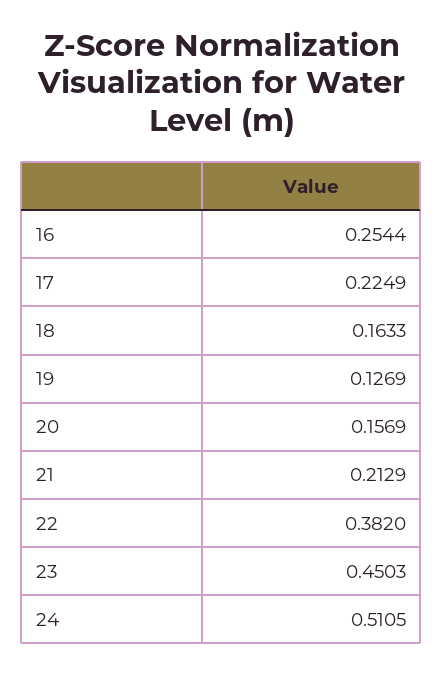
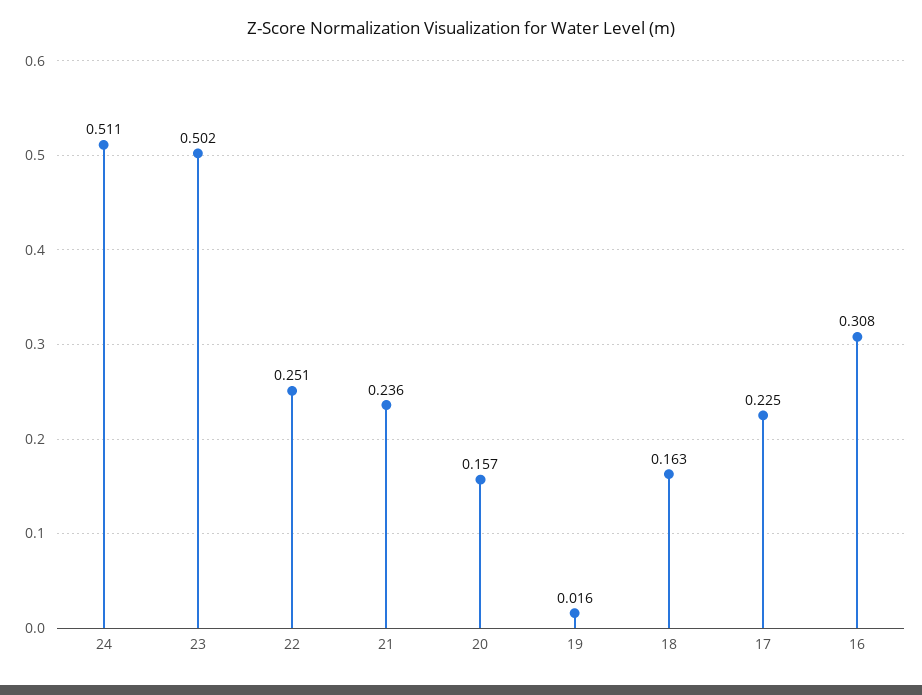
  {
-   "16": 0.2544,
+   "16": 0.308,
    "17": 0.2249,
    "18": 0.1633,
-   "19": 0.1269,
+   "19": 0.016,
    "20": 0.1569,
-   "21": 0.2129,
+   "21": 0.236,
-   "22": 0.382,
+   "22": 0.251,
-   "23": 0.4503,
+   "23": 0.502,
    "24": 0.5105
  }

